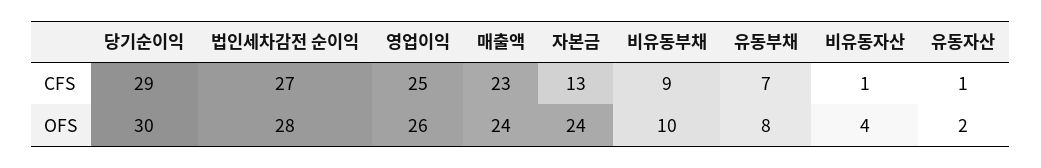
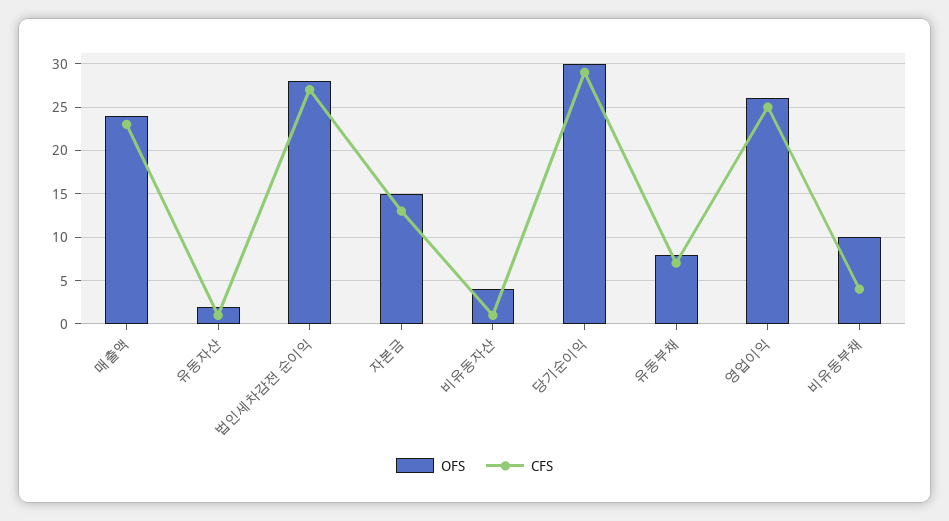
  {
    "CFS": {
      "당기순이익": 29,
      "법인세차감전 순이익": 27,
      "영업이익": 25,
      "매출액": 23,
      "자본금": 13,
-     "비유동부채": 9,
+     "비유동부채": 4,
      "유동부채": 7,
      "비유동자산": 1,
      "유동자산": 1
    },
    "OFS": {
      "당기순이익": 30,
      "법인세차감전 순이익": 28,
      "영업이익": 26,
      "매출액": 24,
-     "자본금": 24,
+     "자본금": 15,
      "비유동부채": 10,
      "유동부채": 8,
      "비유동자산": 4,
      "유동자산": 2
    }
  }

